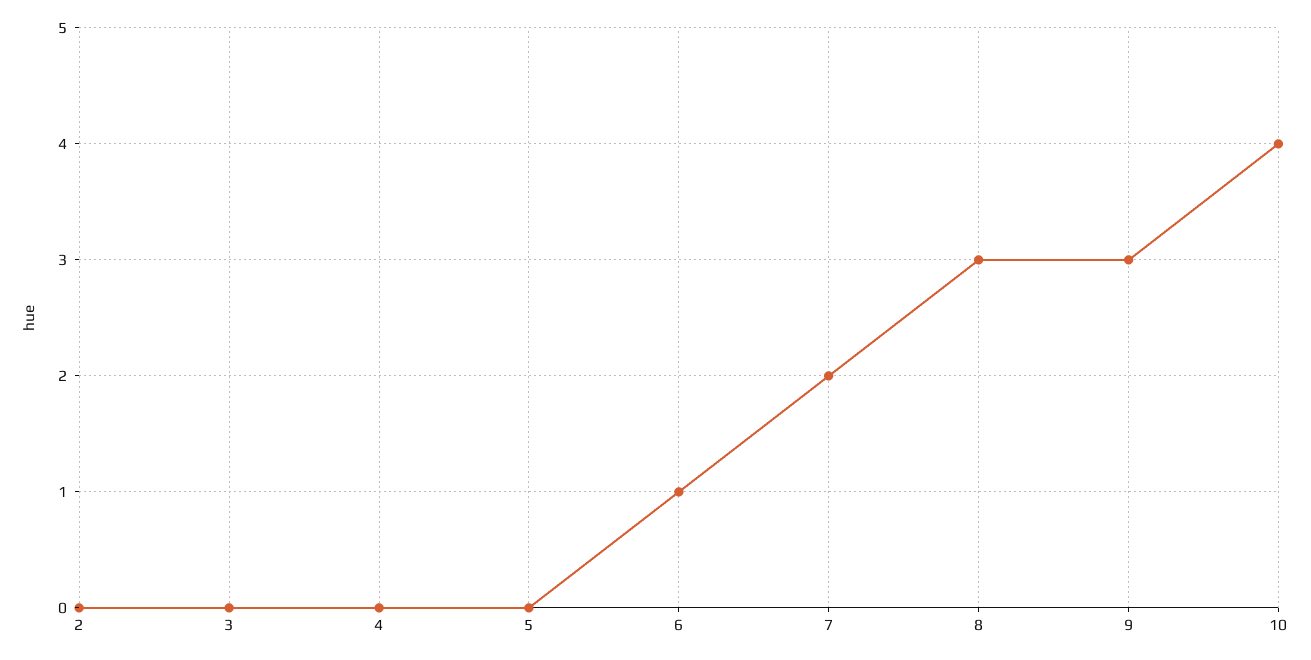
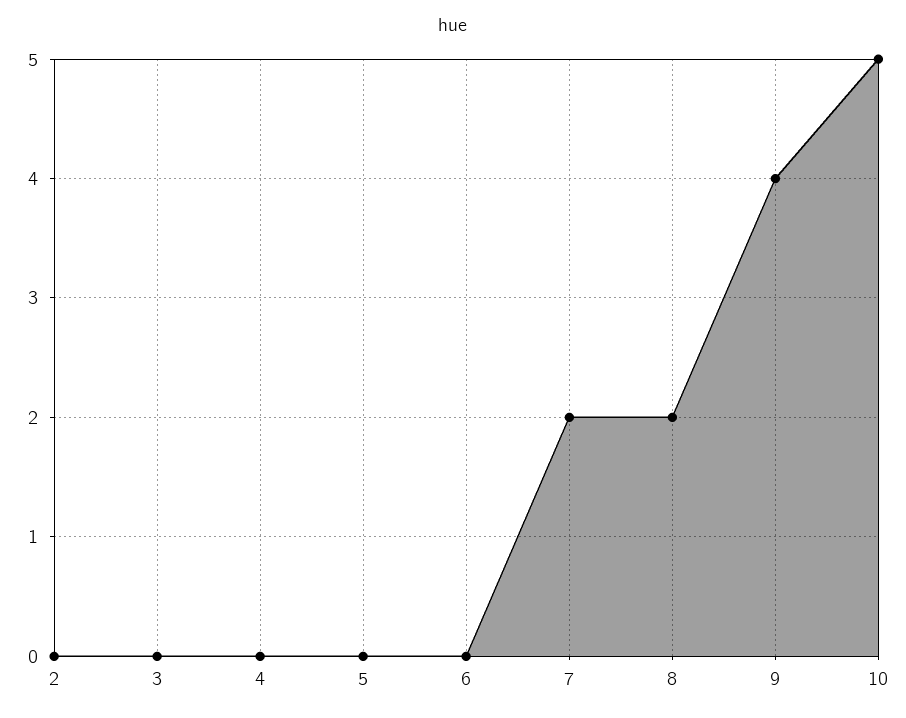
  {
    "2": 0,
    "3": 0,
    "4": 0,
    "5": 0,
-   "6": 1,
+   "6": 0,
    "7": 2,
-   "8": 3,
+   "8": 2,
-   "9": 3,
+   "9": 4,
-   "10": 4
+   "10": 5
  }

